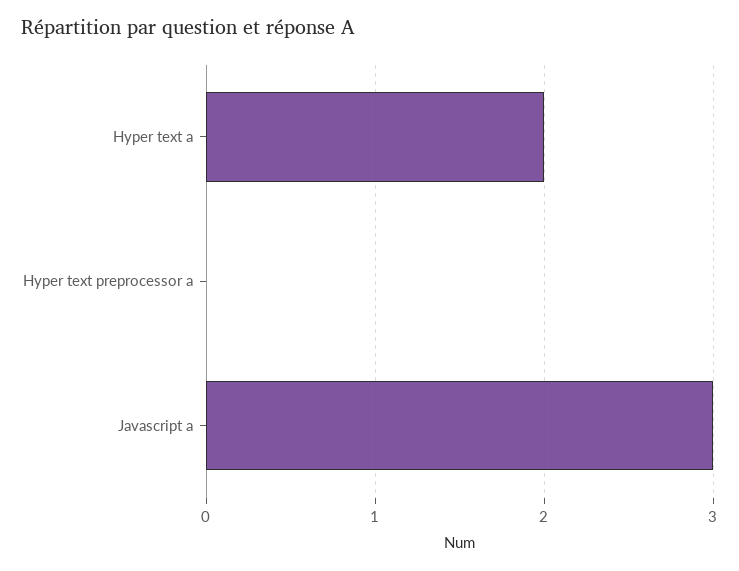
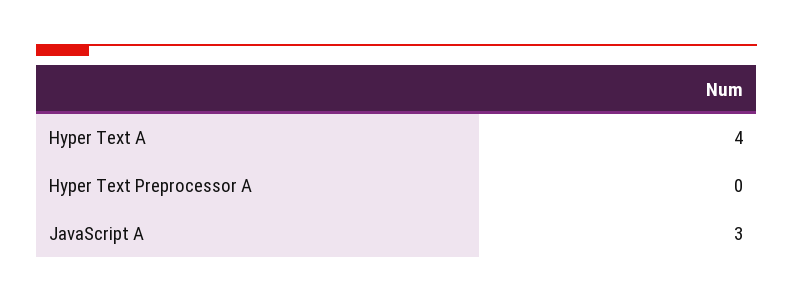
  {
-   "Hyper text a": 2,
+   "Hyper text a": 4,
    "Hyper text preprocessor a": 0,
    "Javascript a": 3
  }

